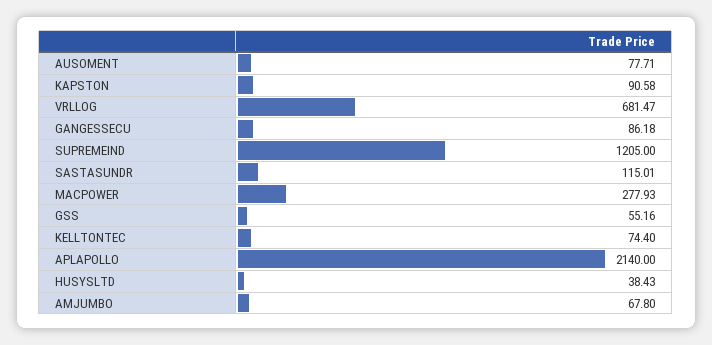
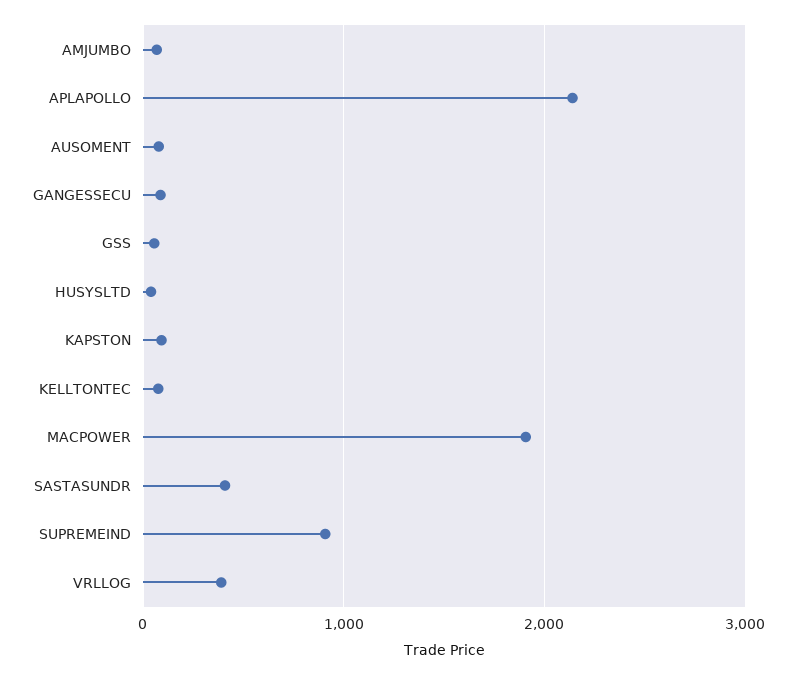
  {
    "AUSOMENT": 77.71,
    "KAPSTON": 90.58,
-   "VRLLOG": 681.47,
+   "VRLLOG": 400,
    "GANGESSECU": 86.18,
-   "SUPREMEIND": 1205,
+   "SUPREMEIND": 900,
-   "SASTASUNDR": 115.01,
+   "SASTASUNDR": 400,
-   "MACPOWER": 277.93,
+   "MACPOWER": 1900,
    "GSS": 55.16,
    "KELLTONTEC": 74.4,
    "APLAPOLLO": 2140,
    "HUSYSLTD": 38.43,
    "AMJUMBO": 67.8
  }

